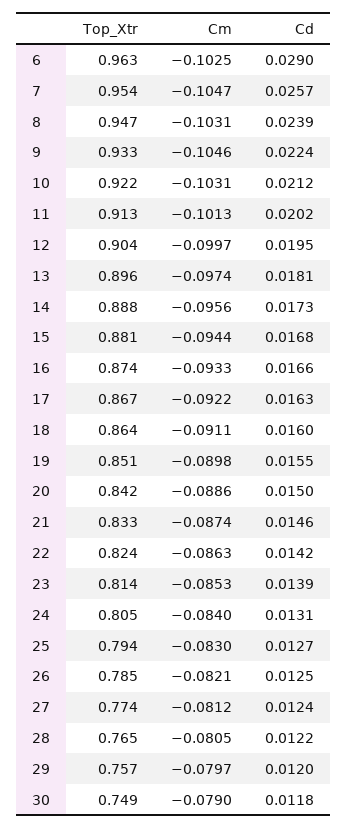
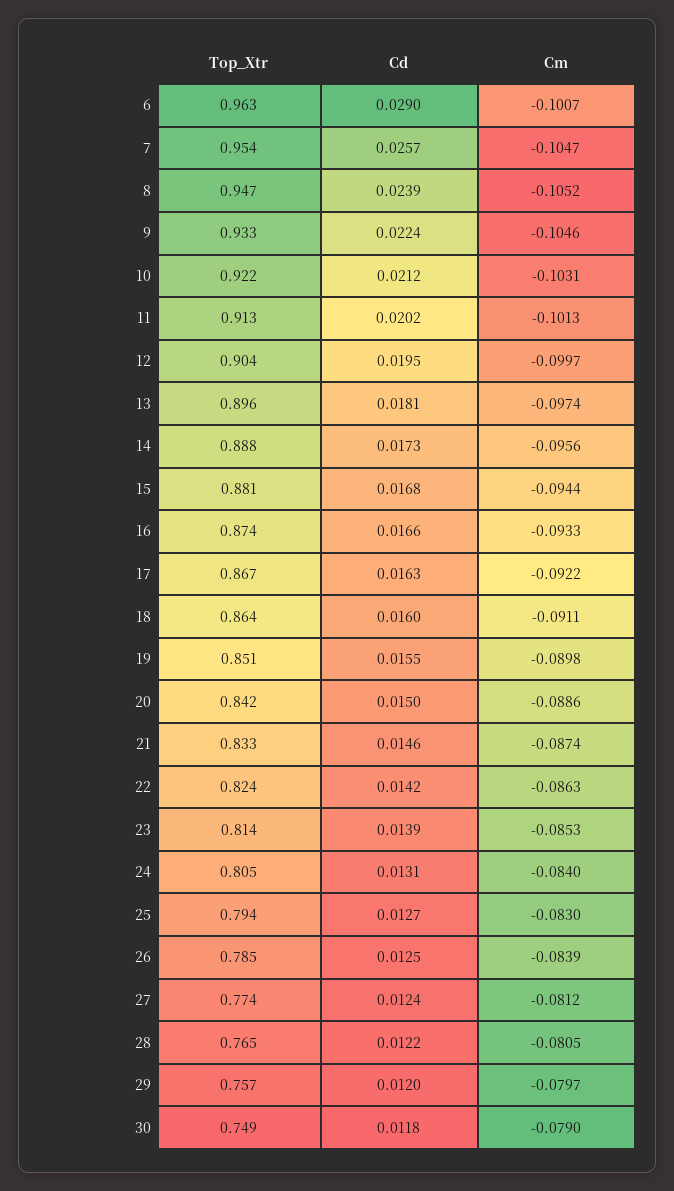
  {
    "Top_Xtr": {
      "6": 0.963,
      "7": 0.954,
      "8": 0.947,
      "9": 0.933,
      "10": 0.922,
      "11": 0.913,
      "12": 0.904,
      "13": 0.896,
      "14": 0.888,
      "15": 0.881,
      "16": 0.874,
      "17": 0.867,
      "18": 0.864,
      "19": 0.851,
      "20": 0.842,
      "21": 0.833,
      "22": 0.824,
      "23": 0.814,
      "24": 0.805,
      "25": 0.794,
      "26": 0.785,
      "27": 0.774,
      "28": 0.765,
      "29": 0.757,
      "30": 0.749
    },
    "Cm": {
-     "6": -0.1025,
+     "6": -0.1007,
      "7": -0.1047,
-     "8": -0.1031,
+     "8": -0.1052,
      "9": -0.1046,
      "10": -0.1031,
      "11": -0.1013,
      "12": -0.0997,
      "13": -0.0974,
      "14": -0.0956,
      "15": -0.0944,
      "16": -0.0933,
      "17": -0.0922,
      "18": -0.0911,
      "19": -0.0898,
      "20": -0.0886,
      "21": -0.0874,
      "22": -0.0863,
      "23": -0.0853,
      "24": -0.084,
      "25": -0.083,
-     "26": -0.0821,
+     "26": -0.0839,
      "27": -0.0812,
      "28": -0.0805,
      "29": -0.0797,
      "30": -0.079
    },
    "Cd": {
      "6": 0.029,
      "7": 0.0257,
      "8": 0.0239,
      "9": 0.0224,
      "10": 0.0212,
      "11": 0.0202,
      "12": 0.0195,
      "13": 0.0181,
      "14": 0.0173,
      "15": 0.0168,
      "16": 0.0166,
      "17": 0.0163,
      "18": 0.016,
      "19": 0.0155,
      "20": 0.015,
      "21": 0.0146,
      "22": 0.0142,
      "23": 0.0139,
      "24": 0.0131,
      "25": 0.0127,
      "26": 0.0125,
      "27": 0.0124,
      "28": 0.0122,
      "29": 0.012,
      "30": 0.0118
    }
  }

